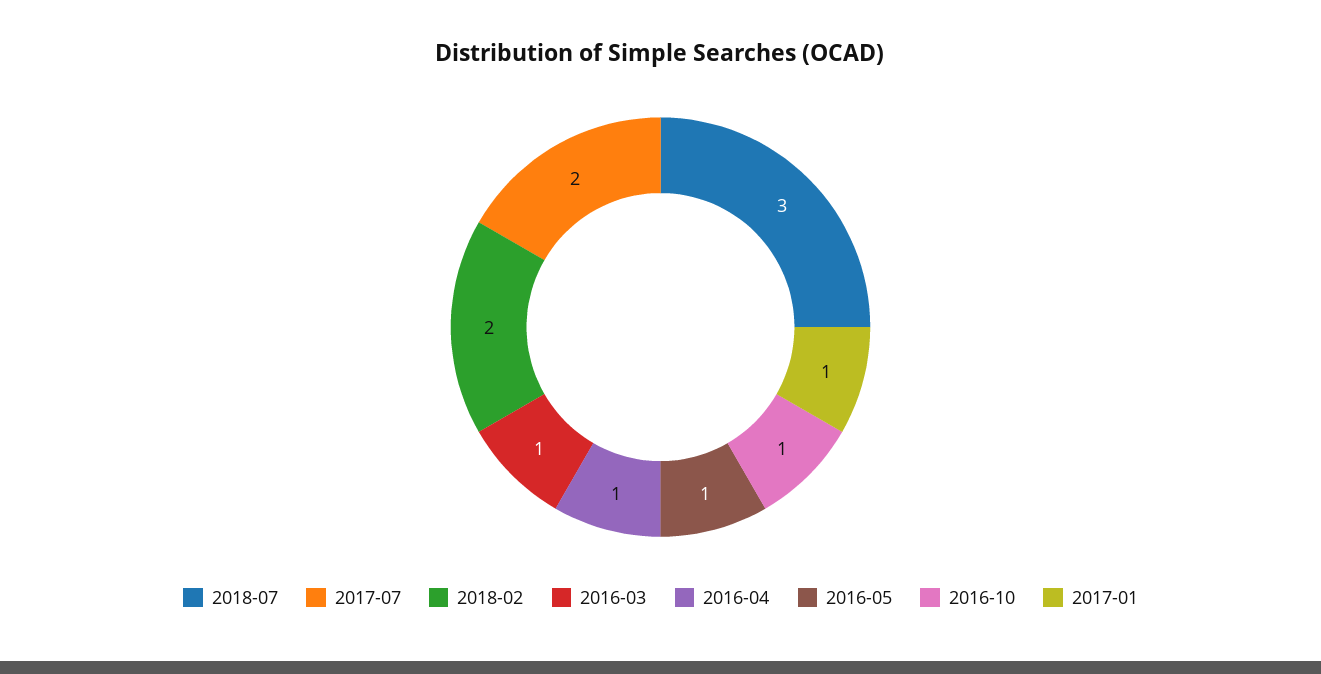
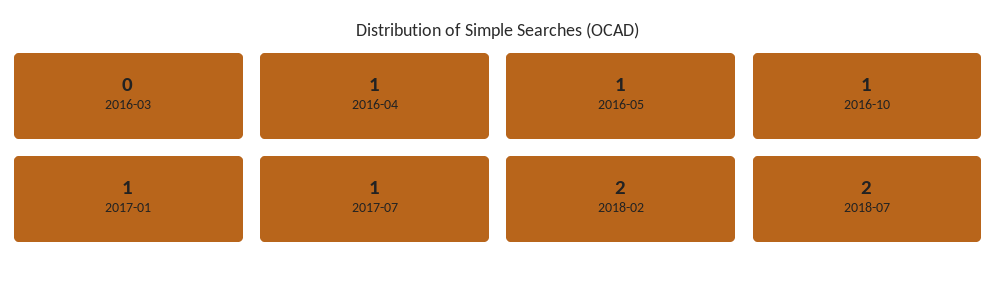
  {
-   "2018-07": 3,
+   "2018-07": 2,
-   "2017-07": 2,
+   "2017-07": 1,
    "2018-02": 2,
-   "2016-03": 1,
+   "2016-03": 0,
    "2016-04": 1,
    "2016-05": 1,
    "2016-10": 1,
    "2017-01": 1
  }

